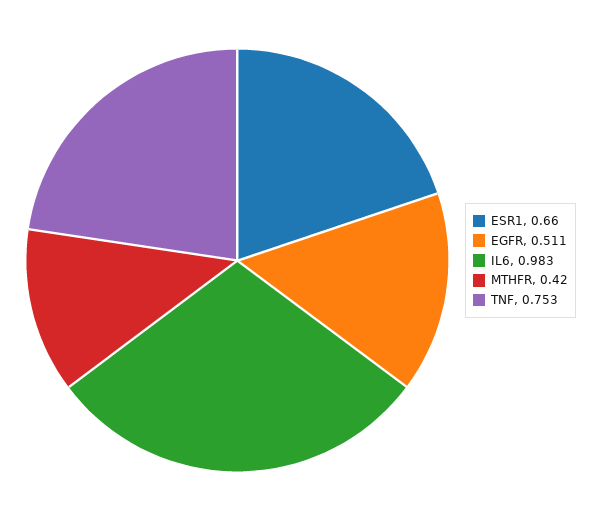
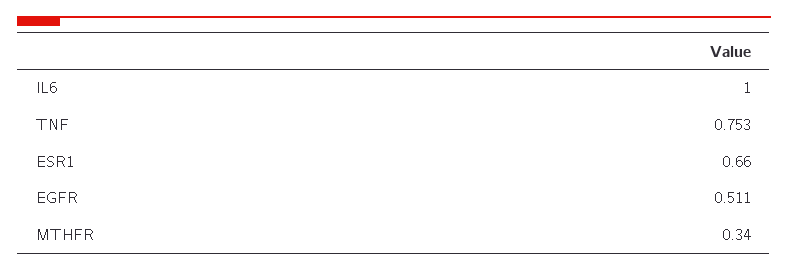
  {
    "ESR1": 0.66,
    "EGFR": 0.511,
-   "IL6": 0.983,
+   "IL6": 1,
-   "MTHFR": 0.42,
+   "MTHFR": 0.34,
    "TNF": 0.753
  }

